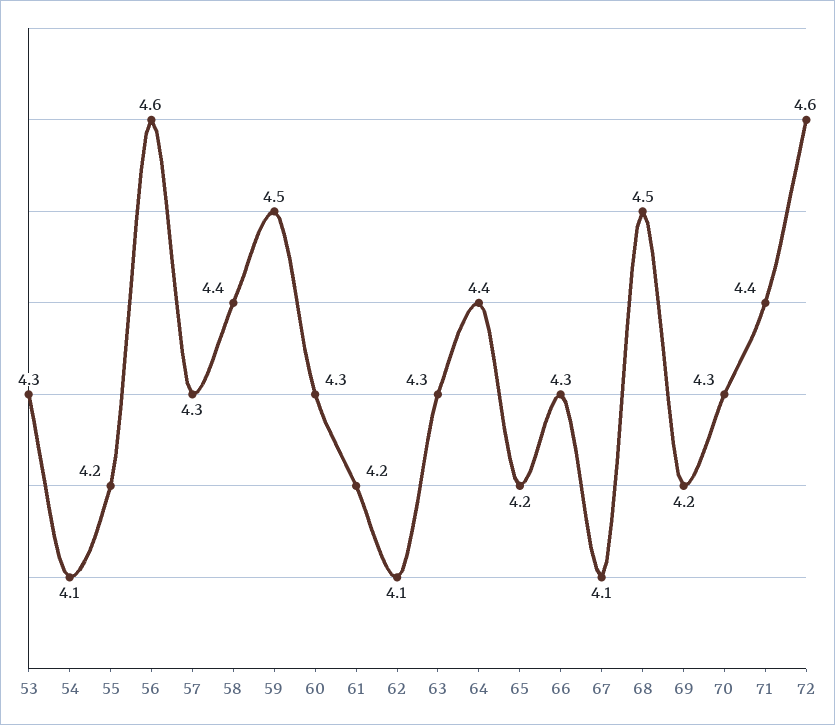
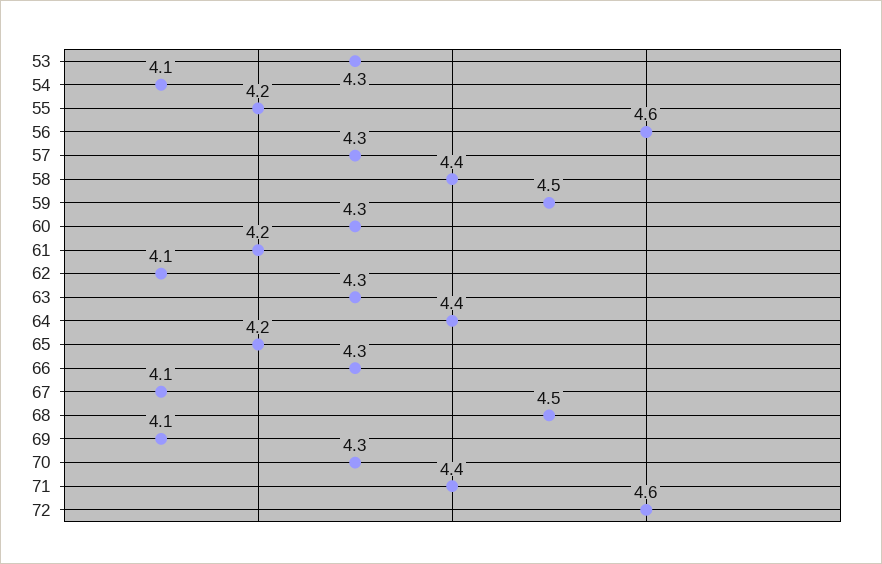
  {
    "53": 4.3,
    "54": 4.1,
    "55": 4.2,
    "56": 4.6,
    "57": 4.3,
    "58": 4.4,
    "59": 4.5,
    "60": 4.3,
    "61": 4.2,
    "62": 4.1,
    "63": 4.3,
    "64": 4.4,
    "65": 4.2,
    "66": 4.3,
    "67": 4.1,
    "68": 4.5,
-   "69": 4.2,
+   "69": 4.1,
    "70": 4.3,
    "71": 4.4,
    "72": 4.6
  }

